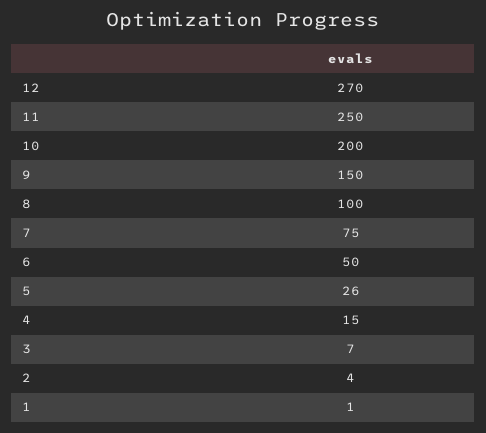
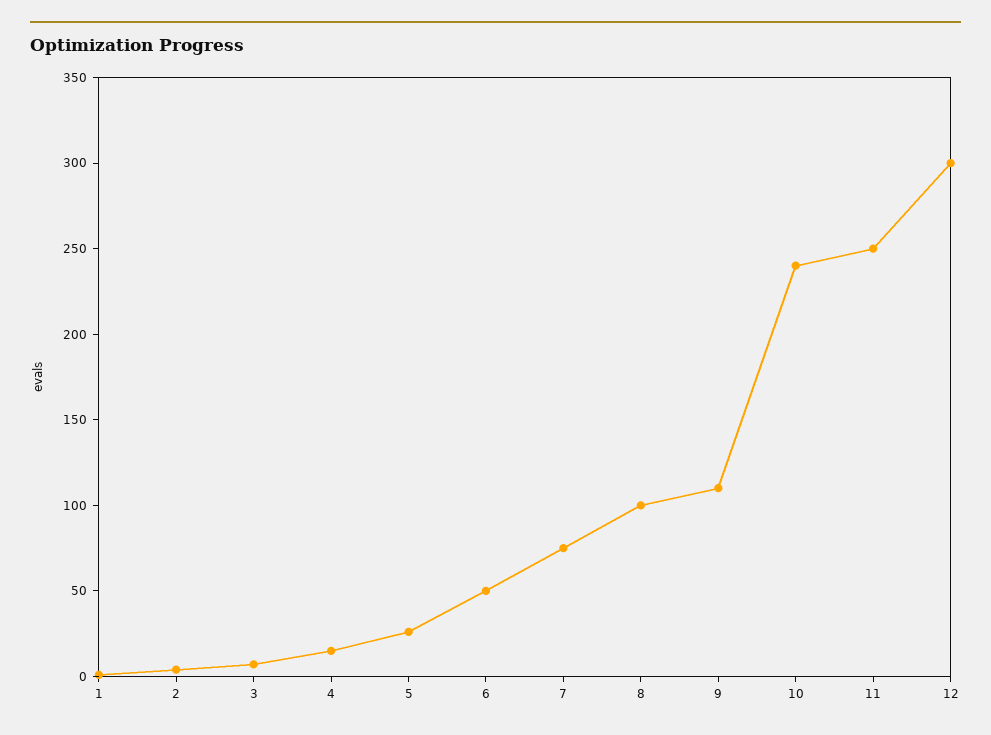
  {
-   "12": 270,
+   "12": 300,
    "11": 250,
-   "10": 200,
+   "10": 240,
-   "9": 150,
+   "9": 110,
    "8": 100,
    "7": 75,
    "6": 50,
    "5": 26,
    "4": 15,
    "3": 7,
    "2": 4,
    "1": 1
  }

